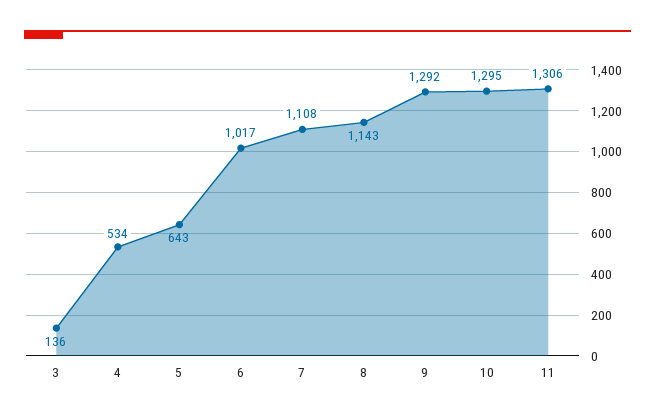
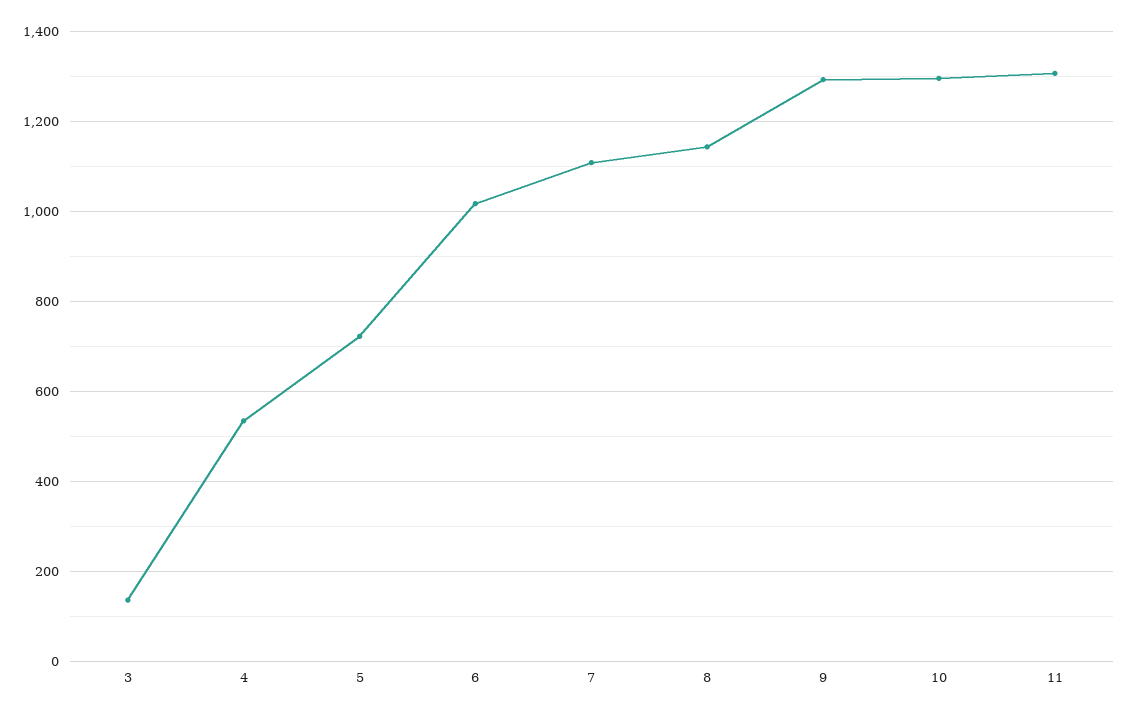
  {
    "3": 136,
    "4": 534,
-   "5": 643,
+   "5": 720,
    "6": 1017,
    "7": 1108,
    "8": 1143,
    "9": 1292,
    "10": 1295,
    "11": 1306
  }

